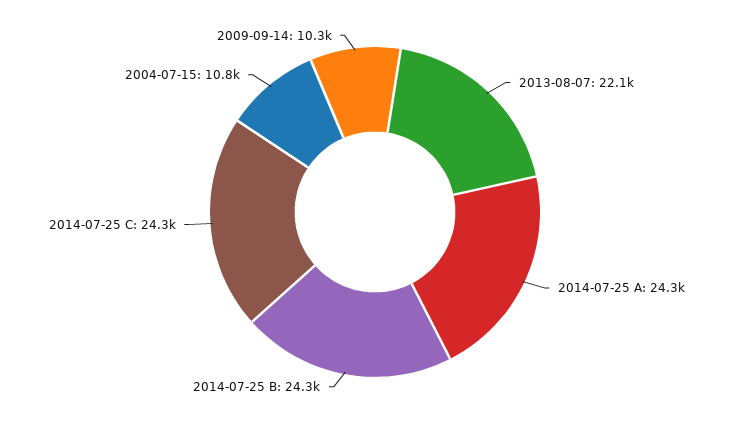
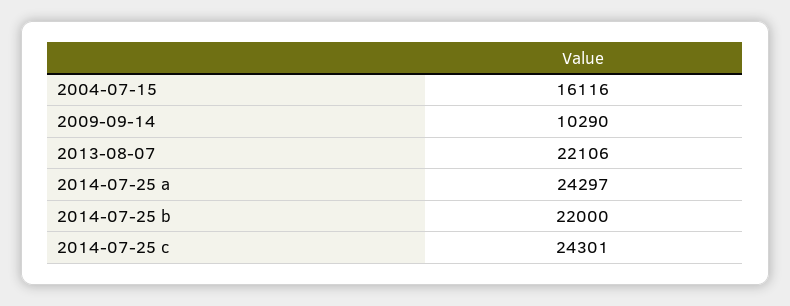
  {
    "2013-08-07": 22106,
    "2014-07-25 A": 24297,
-   "2014-07-25 B": 24300,
+   "2014-07-25 B": 22000,
    "2014-07-25 C": 24301,
-   "2004-07-15": 10800,
+   "2004-07-15": 16116,
    "2009-09-14": 10290
  }

